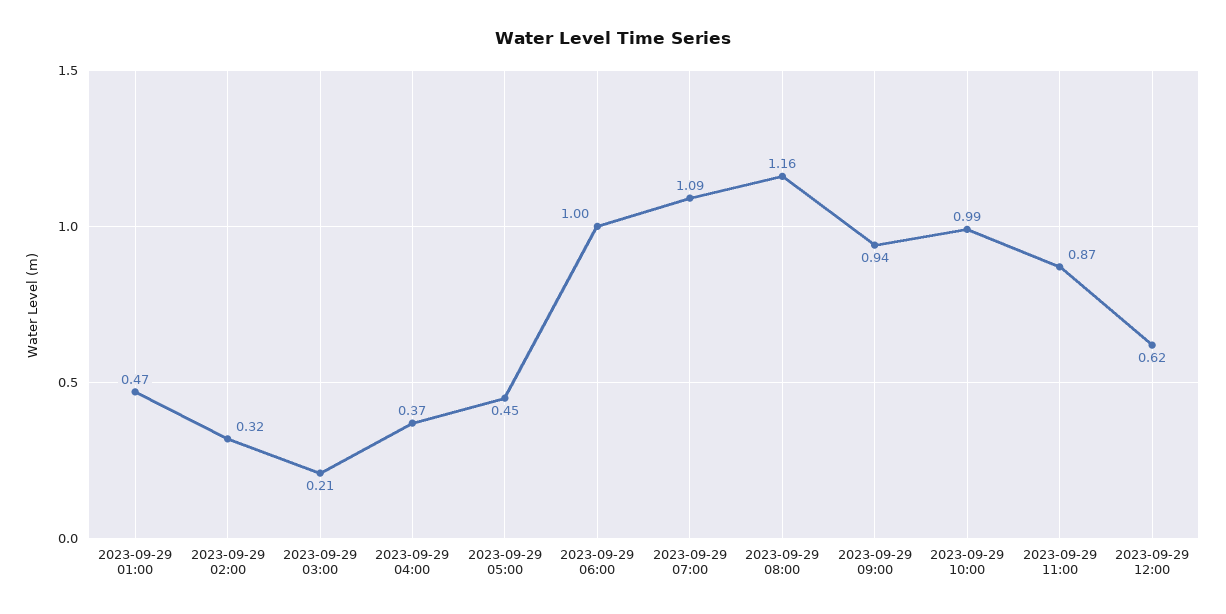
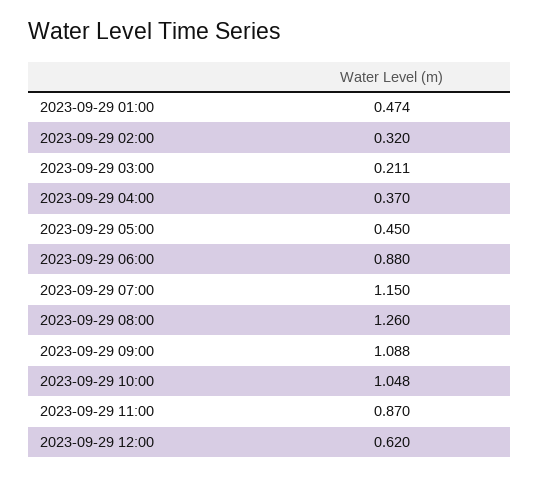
  {
    "2023-09-29 01:00": 0.474,
    "2023-09-29 02:00": 0.32,
    "2023-09-29 03:00": 0.211,
    "2023-09-29 04:00": 0.37,
    "2023-09-29 05:00": 0.45,
-   "2023-09-29 06:00": 1,
+   "2023-09-29 06:00": 0.88,
-   "2023-09-29 07:00": 1.09,
+   "2023-09-29 07:00": 1.15,
-   "2023-09-29 08:00": 1.16,
+   "2023-09-29 08:00": 1.26,
-   "2023-09-29 09:00": 0.94,
+   "2023-09-29 09:00": 1.088,
-   "2023-09-29 10:00": 0.99,
+   "2023-09-29 10:00": 1.048,
    "2023-09-29 11:00": 0.87,
    "2023-09-29 12:00": 0.62
  }

